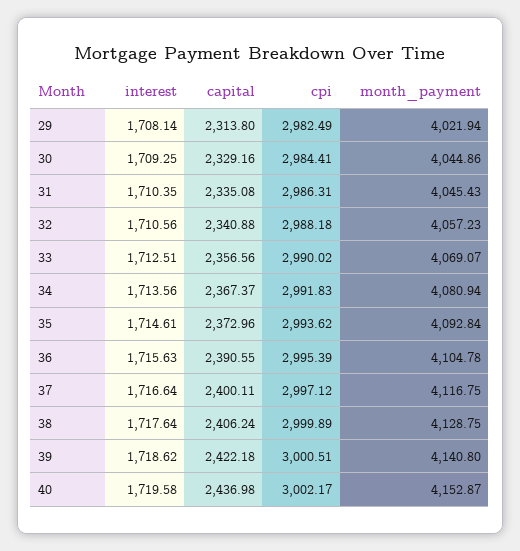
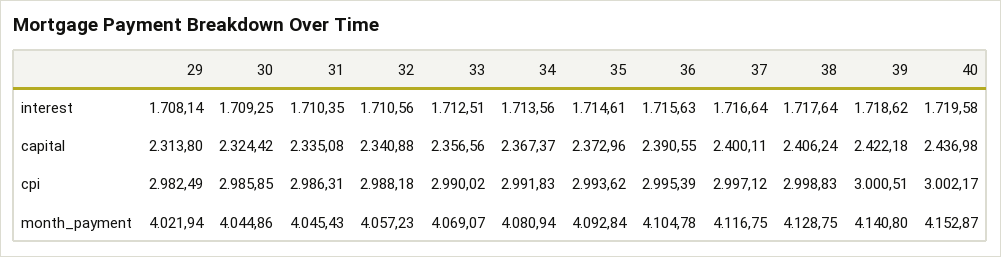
  {
    "interest": {
      "29": 1708.14,
      "30": 1709.25,
      "31": 1710.35,
      "32": 1710.56,
      "33": 1712.51,
      "34": 1713.56,
      "35": 1714.61,
      "36": 1715.63,
      "37": 1716.64,
      "38": 1717.64,
      "39": 1718.62,
      "40": 1719.58
    },
    "capital": {
      "29": 2313.8,
-     "30": 2329.16,
+     "30": 2324.42,
      "31": 2335.08,
      "32": 2340.88,
      "33": 2356.56,
      "34": 2367.37,
      "35": 2372.96,
      "36": 2390.55,
      "37": 2400.11,
      "38": 2406.24,
      "39": 2422.18,
      "40": 2436.98
    },
    "cpi": {
      "29": 2982.49,
-     "30": 2984.41,
+     "30": 2985.85,
      "31": 2986.31,
      "32": 2988.18,
      "33": 2990.02,
      "34": 2991.83,
      "35": 2993.62,
      "36": 2995.39,
      "37": 2997.12,
-     "38": 2999.89,
+     "38": 2998.83,
      "39": 3000.51,
      "40": 3002.17
    },
    "month_payment": {
      "29": 4021.94,
      "30": 4044.86,
      "31": 4045.43,
      "32": 4057.23,
      "33": 4069.07,
      "34": 4080.94,
      "35": 4092.84,
      "36": 4104.78,
      "37": 4116.75,
      "38": 4128.75,
      "39": 4140.8,
      "40": 4152.87
    }
  }

